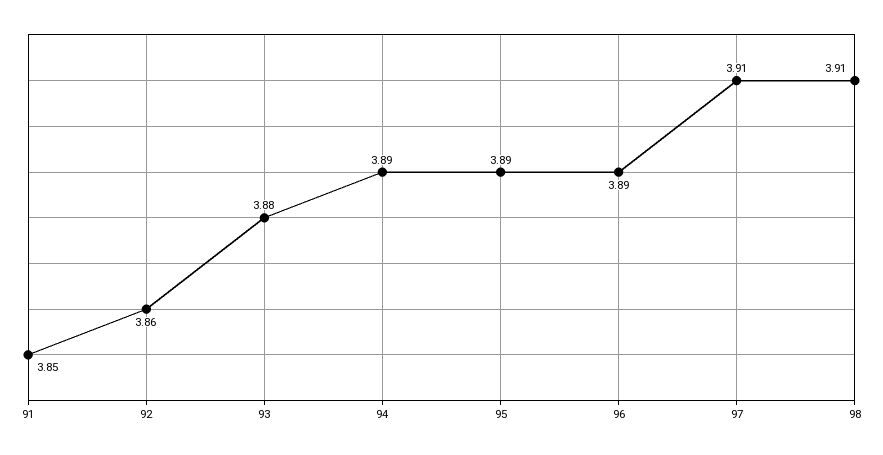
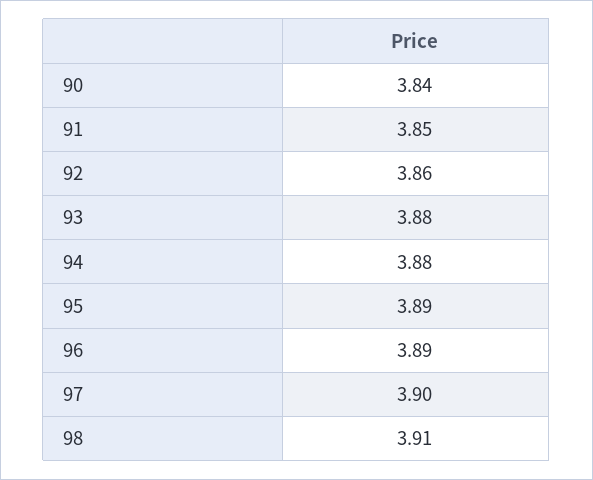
  {
    "91": 3.85,
    "92": 3.86,
    "93": 3.88,
-   "94": 3.89,
+   "94": 3.88,
    "95": 3.89,
    "96": 3.89,
-   "97": 3.91,
+   "97": 3.9,
-   "98": 3.91
+   "98": 3.91,
+   "90": 3.84
  }

